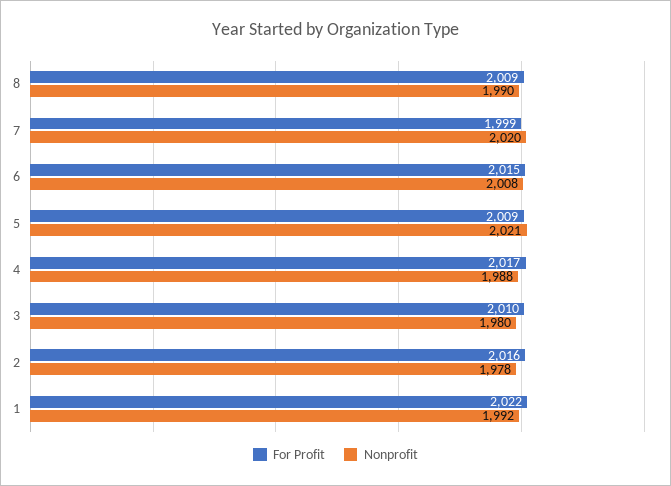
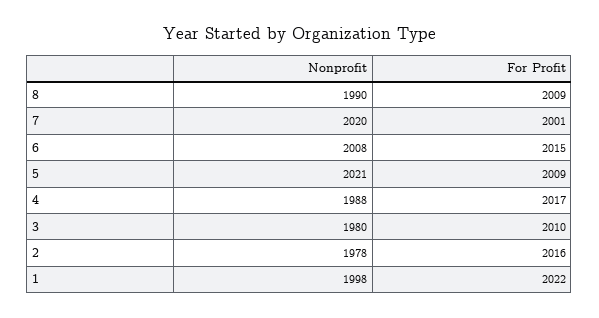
  {
    "For Profit": {
      "8": 2009,
-     "7": 1999,
+     "7": 2001,
      "6": 2015,
      "5": 2009,
      "4": 2017,
      "3": 2010,
      "2": 2016,
      "1": 2022
    },
    "Nonprofit": {
      "8": 1990,
      "7": 2020,
      "6": 2008,
      "5": 2021,
      "4": 1988,
      "3": 1980,
      "2": 1978,
-     "1": 1992
+     "1": 1998
    }
  }

